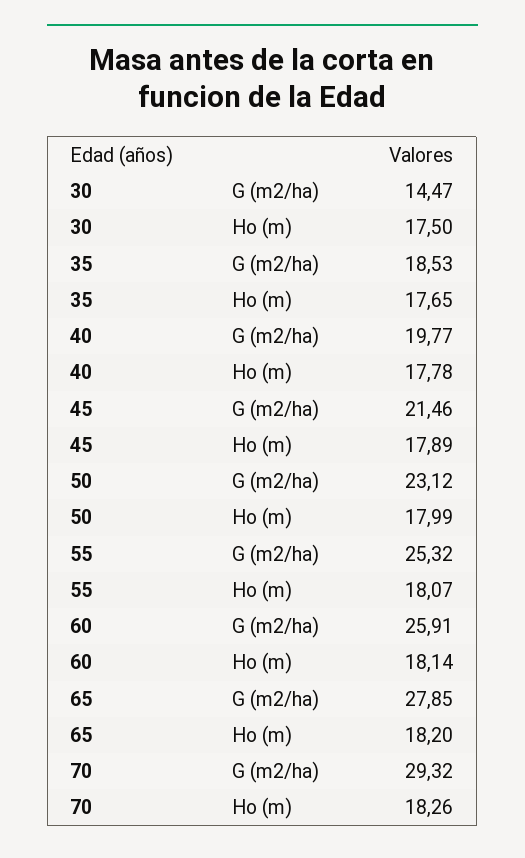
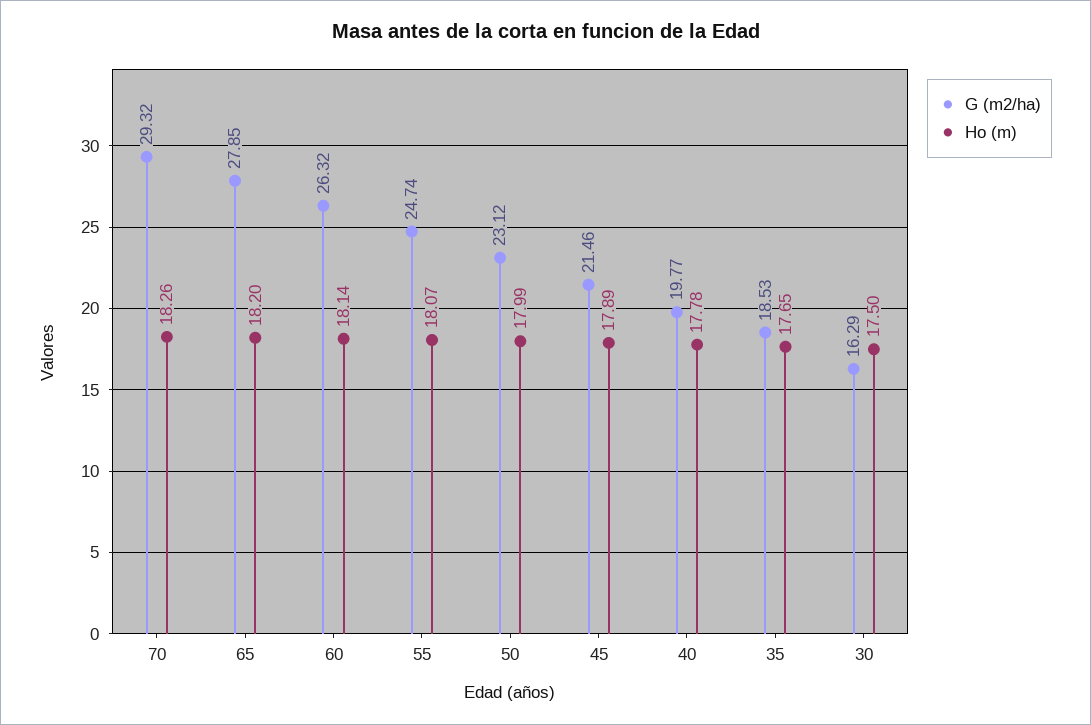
  {
    "G (m2/ha)": {
-     "30": 14.47,
+     "30": 16.29,
      "35": 18.53,
      "40": 19.77,
      "45": 21.46,
      "50": 23.12,
-     "55": 25.32,
+     "55": 24.74,
-     "60": 25.91,
+     "60": 26.32,
      "65": 27.85,
      "70": 29.32
    },
    "Ho (m)": {
      "30": 17.5,
      "35": 17.65,
      "40": 17.78,
      "45": 17.89,
      "50": 17.99,
      "55": 18.07,
      "60": 18.14,
      "65": 18.2,
      "70": 18.26
    }
  }

